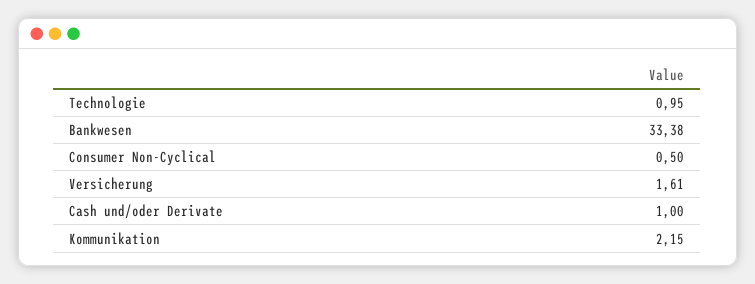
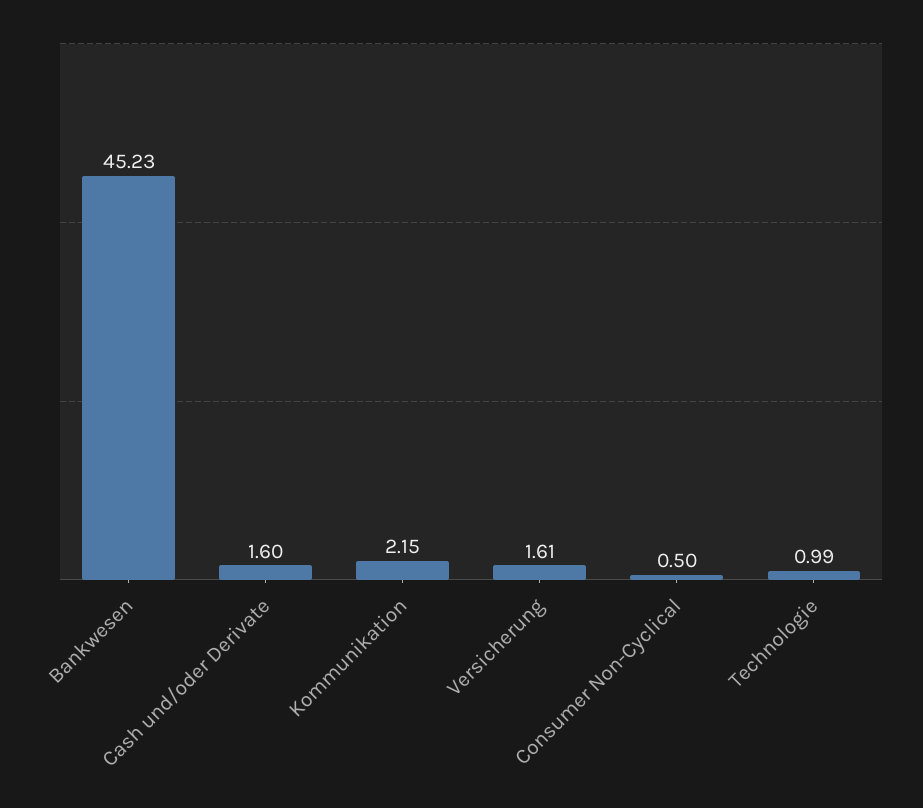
  {
-   "Technologie": 0.95,
+   "Technologie": 0.99,
-   "Bankwesen": 33.38,
+   "Bankwesen": 45.23,
    "Consumer Non-Cyclical": 0.5,
    "Versicherung": 1.61,
-   "Cash und/oder Derivate": 1,
+   "Cash und/oder Derivate": 1.6,
    "Kommunikation": 2.15
  }

